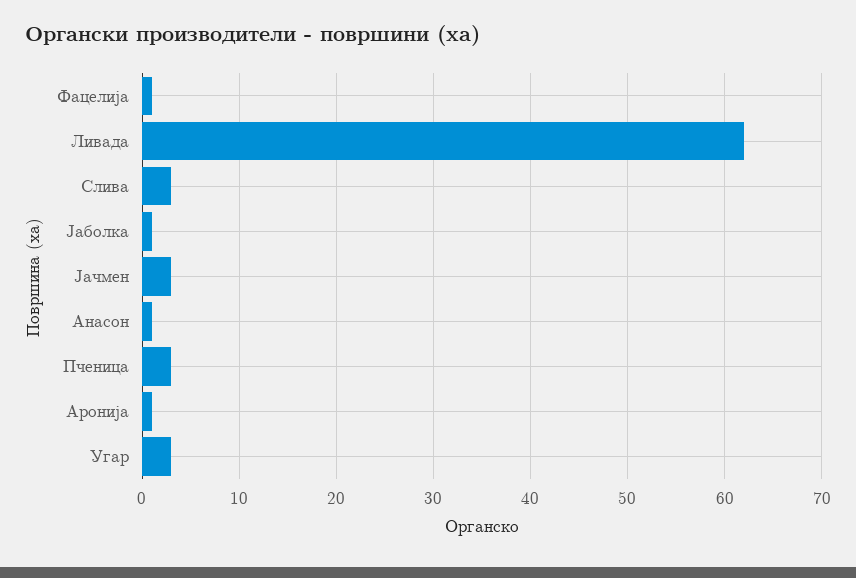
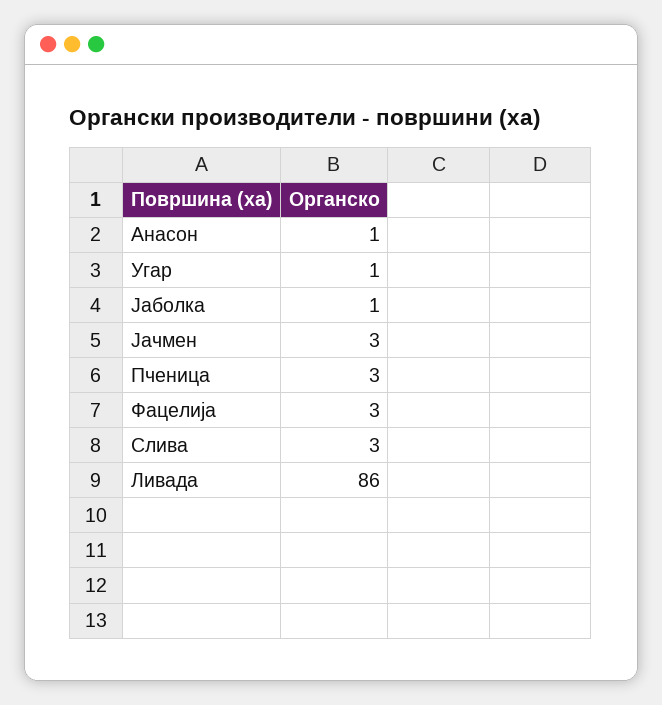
  {
-   "Фацелија": 1,
+   "Фацелија": 3,
-   "Ливада": 62,
+   "Ливада": 86,
    "Слива": 3,
    "Јаболка": 1,
    "Јачмен": 3,
    "Анасон": 1,
    "Пченица": 3,
-   "Аронија": 1,
-   "Угар": 3
+   "Угар": 1
  }

